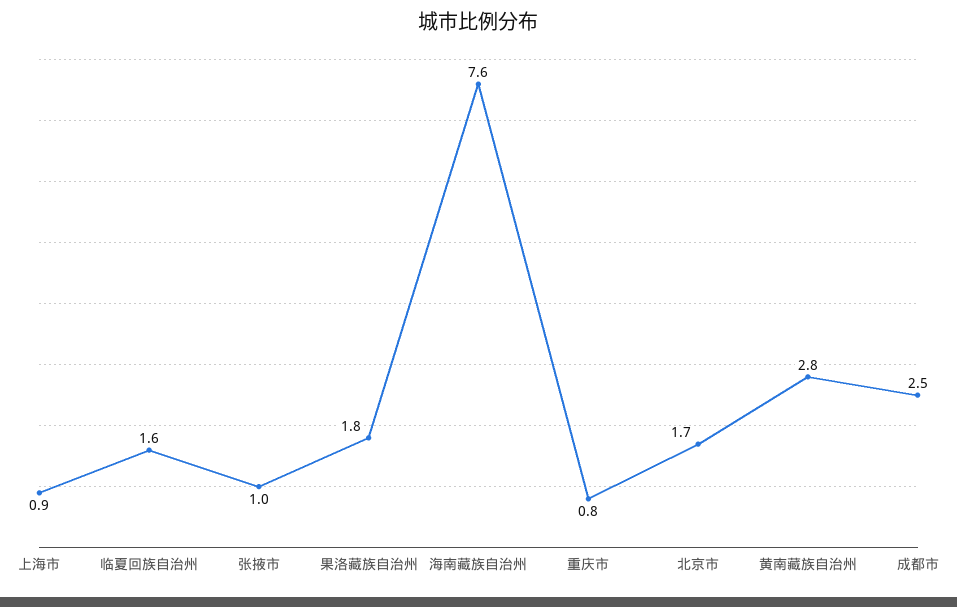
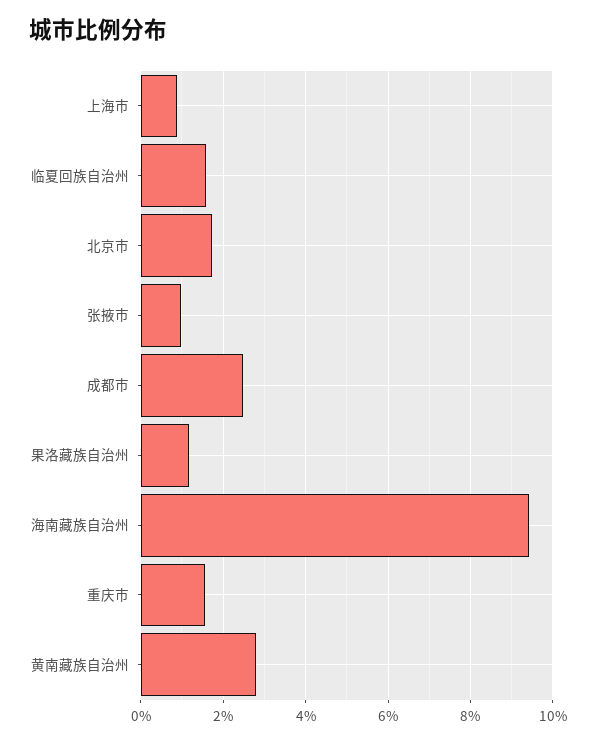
  {
    "上海市": 0.9,
    "临夏回族自治州": 1.6,
    "张掖市": 1,
-   "果洛藏族自治州": 1.8,
+   "果洛藏族自治州": 1.2,
-   "海南藏族自治州": 7.6,
+   "海南藏族自治州": 9.4,
-   "重庆市": 0.8,
+   "重庆市": 1.6,
    "北京市": 1.7,
    "黄南藏族自治州": 2.8,
    "成都市": 2.5
  }

